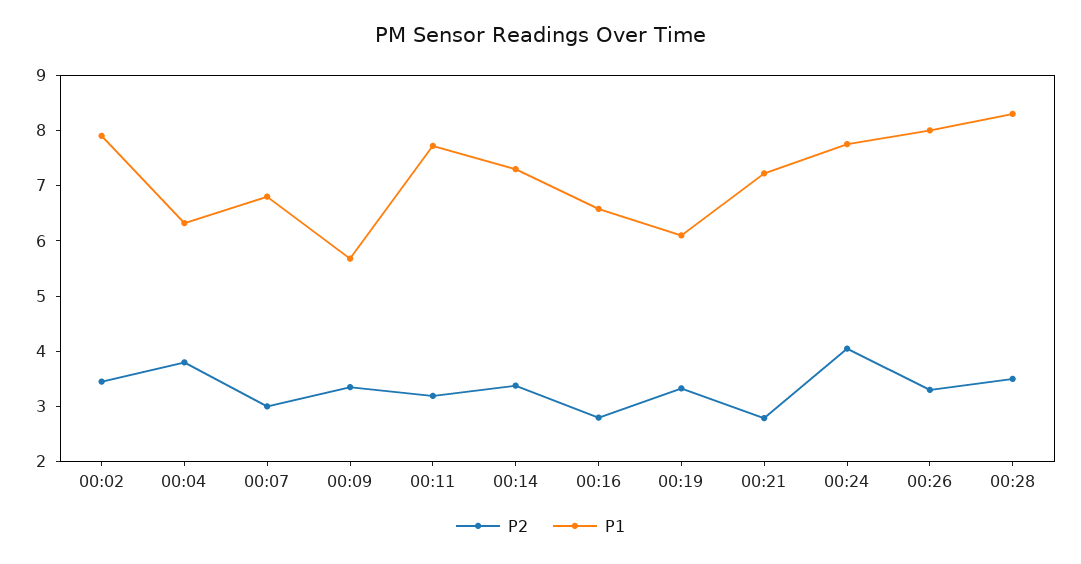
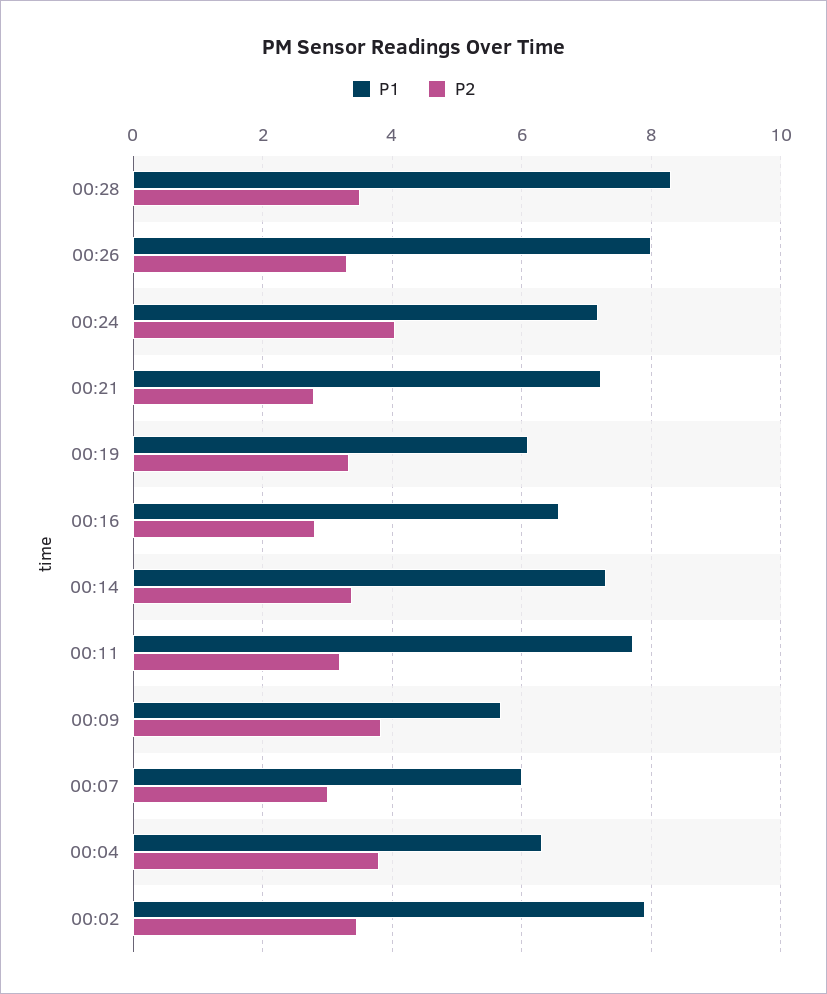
  {
    "P2": {
      "00:02": 3.4,
      "00:04": 3.8,
      "00:07": 3,
-     "00:09": 3.4,
+     "00:09": 3.8,
      "00:11": 3.2,
      "00:14": 3.4,
      "00:16": 2.8,
      "00:19": 3.4,
      "00:21": 2.8,
      "00:24": 4,
      "00:26": 3.4,
      "00:28": 3.6
    },
    "P1": {
      "00:02": 8,
      "00:04": 6.4,
-     "00:07": 6.8,
+     "00:07": 6,
      "00:09": 5.6,
      "00:11": 7.8,
      "00:14": 7.4,
      "00:16": 6.6,
      "00:19": 6.2,
      "00:21": 7.2,
-     "00:24": 7.8,
+     "00:24": 7.2,
      "00:26": 8,
      "00:28": 8.4
    }
  }

